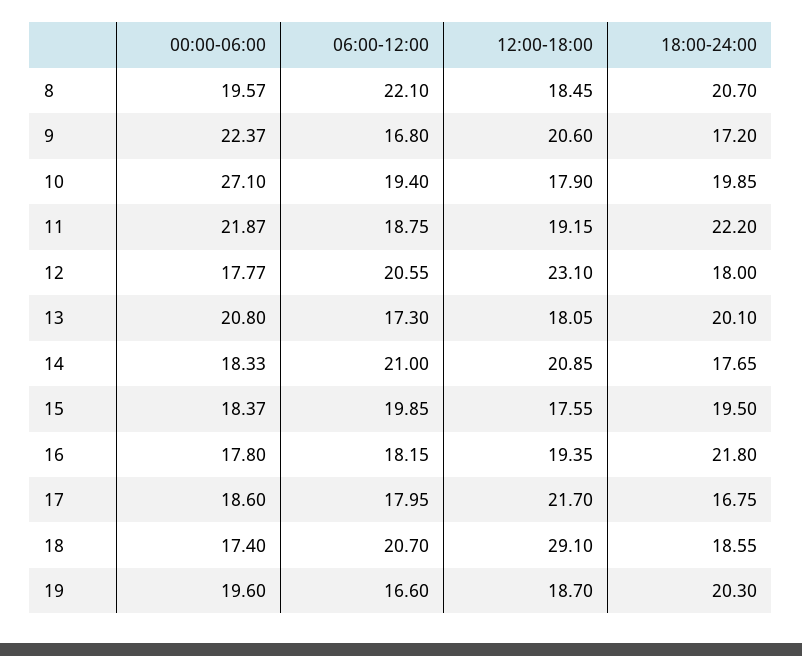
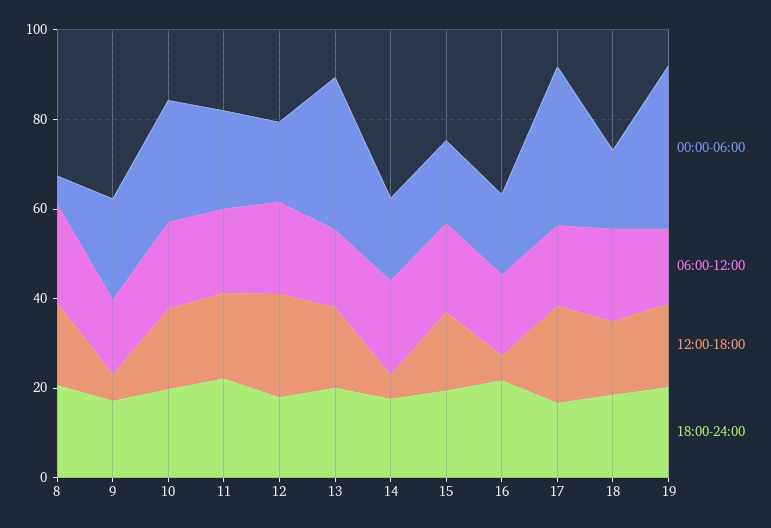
  {
    "00:00-06:00": {
-     "8": 19.57,
+     "8": 5,
      "9": 22.37,
      "10": 27.1,
      "11": 21.87,
      "12": 17.77,
-     "13": 20.8,
+     "13": 35,
      "14": 18.33,
      "15": 18.37,
      "16": 17.8,
-     "17": 18.6,
+     "17": 35,
      "18": 17.4,
-     "19": 19.6
+     "19": 35
    },
    "06:00-12:00": {
      "8": 22.1,
      "9": 16.8,
      "10": 19.4,
      "11": 18.75,
      "12": 20.55,
      "13": 17.3,
      "14": 21,
      "15": 19.85,
      "16": 18.15,
      "17": 17.95,
      "18": 20.7,
      "19": 16.6
    },
    "12:00-18:00": {
      "8": 18.45,
-     "9": 20.6,
+     "9": 5,
      "10": 17.9,
      "11": 19.15,
      "12": 23.1,
      "13": 18.05,
-     "14": 20.85,
+     "14": 5,
      "15": 17.55,
-     "16": 19.35,
+     "16": 5,
      "17": 21.7,
-     "18": 29.1,
+     "18": 15,
      "19": 18.7
    },
    "18:00-24:00": {
      "8": 20.7,
      "9": 17.2,
      "10": 19.85,
      "11": 22.2,
      "12": 18,
      "13": 20.1,
      "14": 17.65,
      "15": 19.5,
      "16": 21.8,
      "17": 16.75,
      "18": 18.55,
      "19": 20.3
    }
  }

